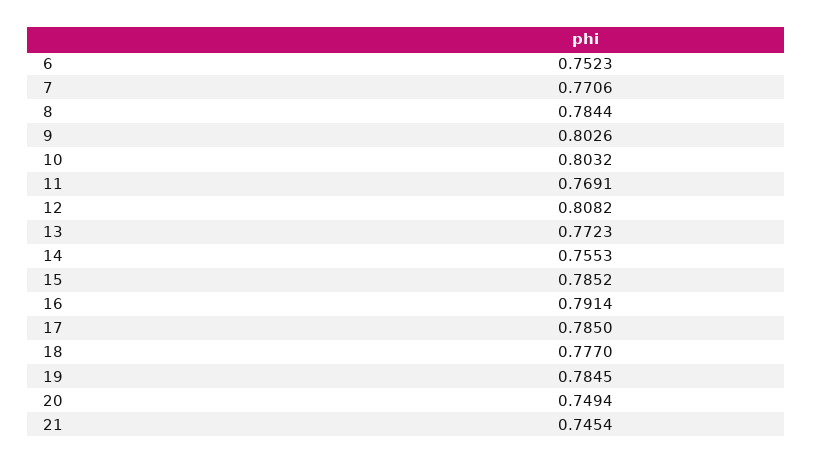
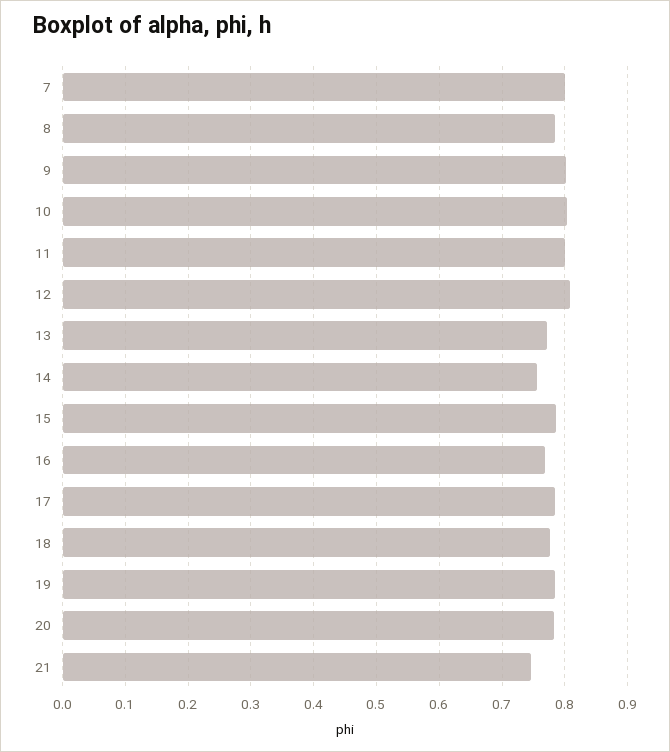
  {
-   "6": 0.7523,
-   "7": 0.7706,
+   "7": 0.8,
    "8": 0.7844,
    "9": 0.8026,
    "10": 0.8032,
-   "11": 0.7691,
+   "11": 0.8,
    "12": 0.8082,
    "13": 0.7723,
    "14": 0.7553,
    "15": 0.7852,
-   "16": 0.7914,
+   "16": 0.77,
    "17": 0.785,
    "18": 0.777,
    "19": 0.7845,
-   "20": 0.7494,
+   "20": 0.78,
    "21": 0.7454
  }

